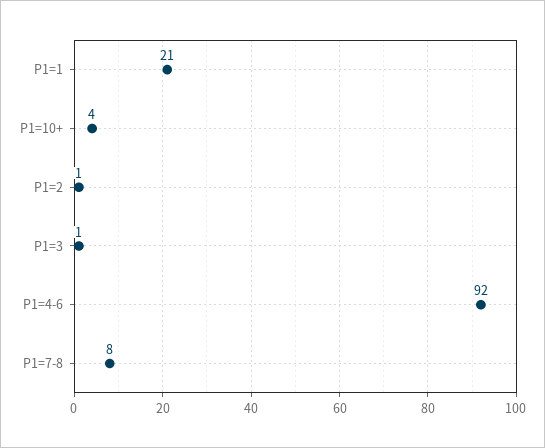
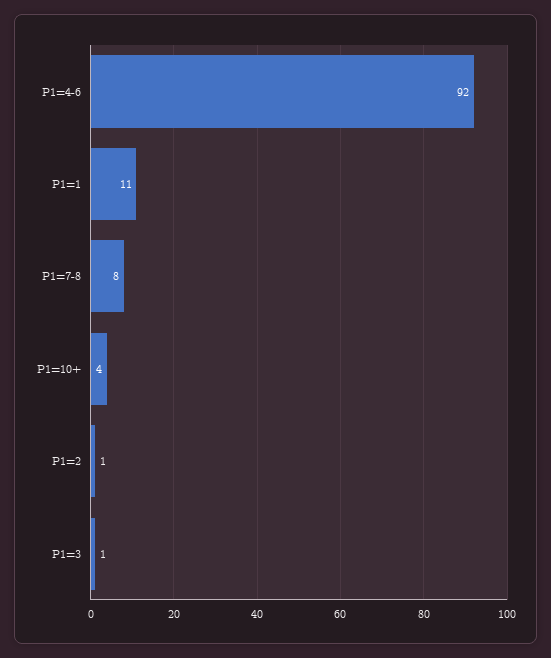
  {
-   "P1=1": 21,
+   "P1=1": 11,
    "P1=10+": 4,
    "P1=2": 1,
    "P1=3": 1,
    "P1=4-6": 92,
    "P1=7-8": 8
  }

